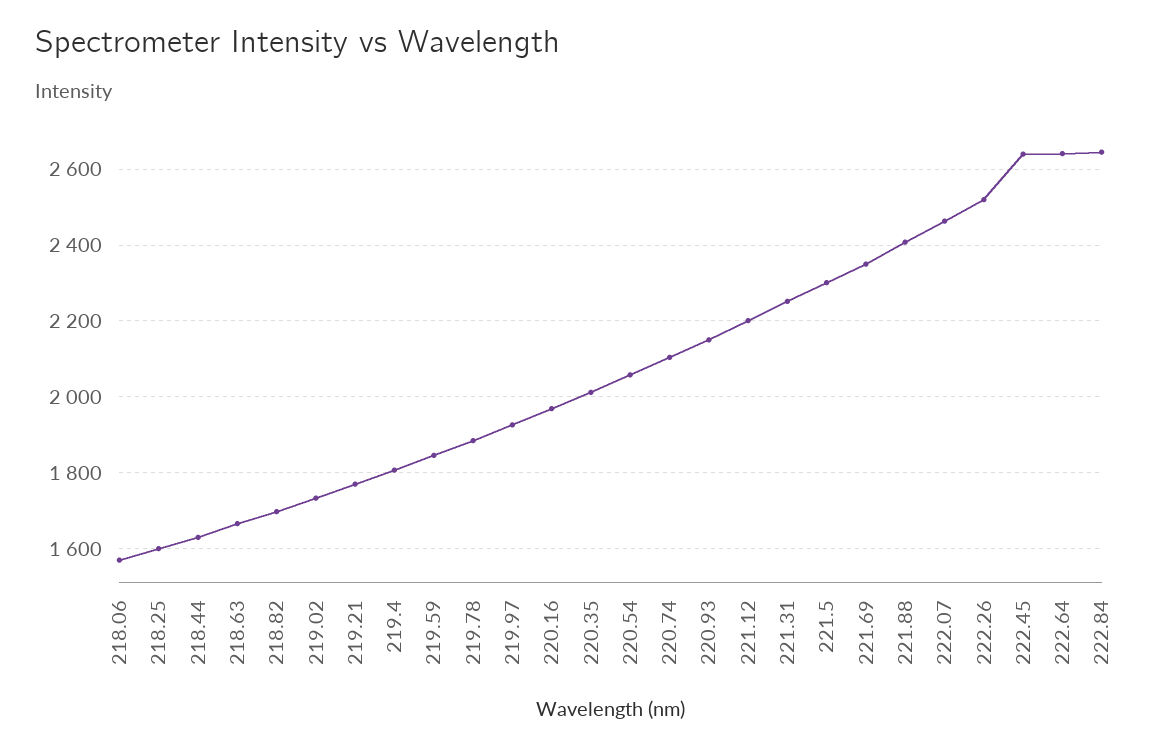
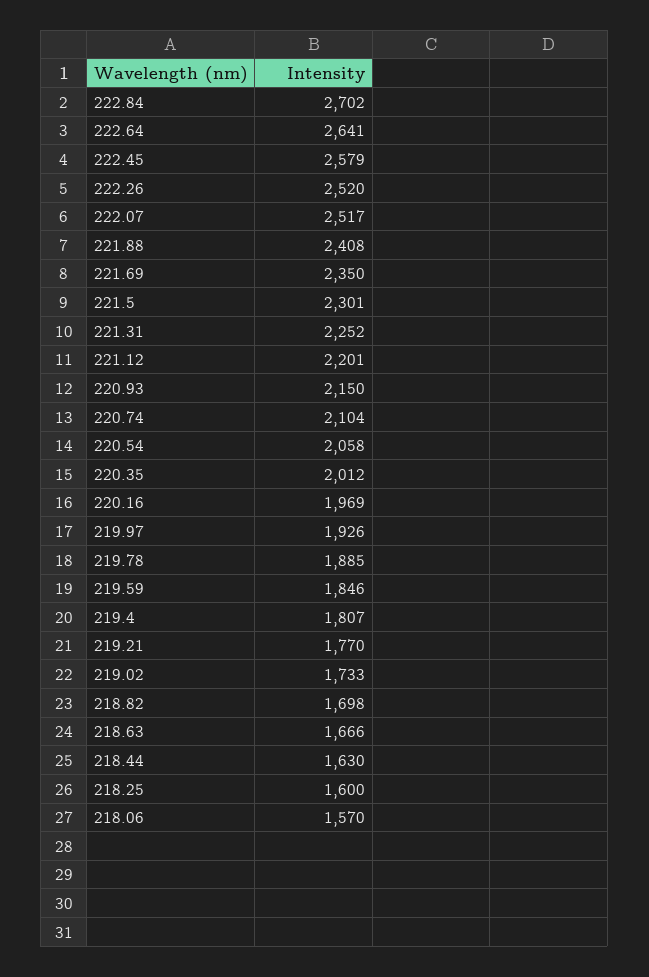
  {
    "218.06": 1570,
    "218.25": 1600,
    "218.44": 1630,
    "218.63": 1666,
    "218.82": 1698,
    "219.02": 1733,
    "219.21": 1770,
    "219.4": 1807,
    "219.59": 1846,
    "219.78": 1885,
    "219.97": 1926,
    "220.16": 1969,
    "220.35": 2012,
    "220.54": 2058,
    "220.74": 2104,
    "220.93": 2150,
    "221.12": 2201,
    "221.31": 2252,
    "221.5": 2301,
    "221.69": 2350,
    "221.88": 2408,
-   "222.07": 2460,
+   "222.07": 2517,
    "222.26": 2520,
-   "222.45": 2640,
+   "222.45": 2579,
    "222.64": 2641,
-   "222.84": 2640
+   "222.84": 2702
  }

